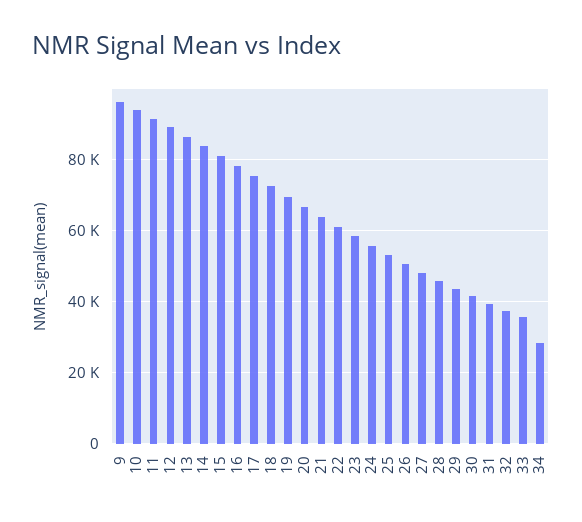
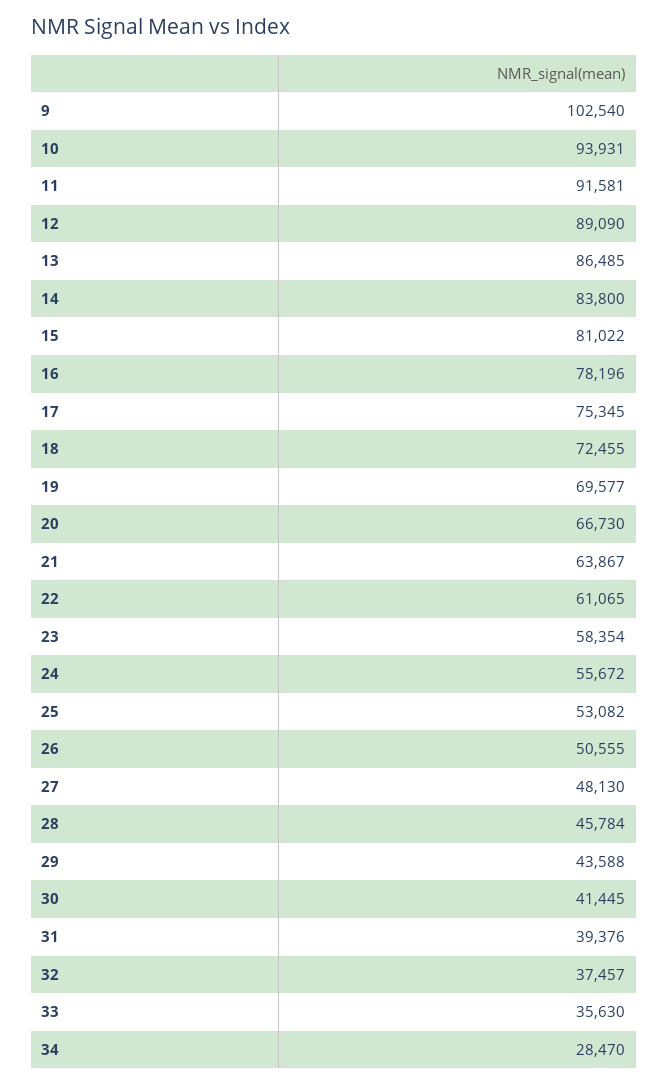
  {
-   "9": 96000,
+   "9": 102540,
    "10": 93931,
    "11": 91581,
    "12": 89090,
    "13": 86485,
    "14": 83800,
    "15": 81022,
    "16": 78196,
    "17": 75345,
    "18": 72455,
    "19": 69577,
    "20": 66730,
    "21": 63867,
    "22": 61065,
    "23": 58354,
    "24": 55672,
    "25": 53082,
    "26": 50555,
    "27": 48130,
    "28": 45784,
    "29": 43588,
    "30": 41445,
    "31": 39376,
    "32": 37457,
    "33": 35630,
    "34": 28470
  }

